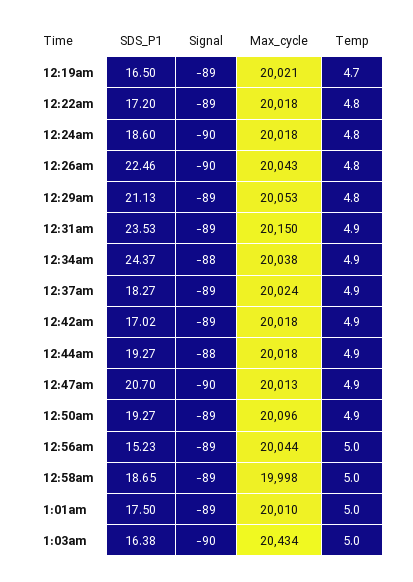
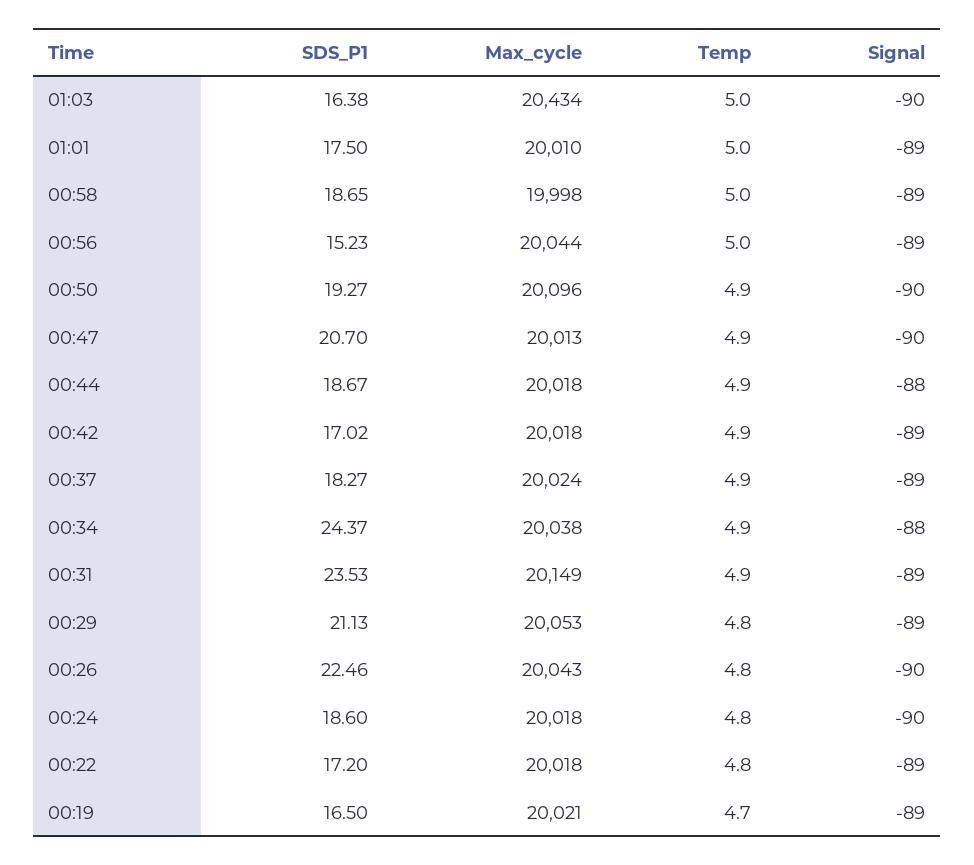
  {
    "SDS_P1": {
      "12:19am": 16.5,
      "12:22am": 17.2,
      "12:24am": 18.6,
      "12:26am": 22.46,
      "12:29am": 21.13,
      "12:31am": 23.53,
      "12:34am": 24.37,
      "12:37am": 18.27,
      "12:42am": 17.02,
-     "12:44am": 19.27,
+     "12:44am": 18.67,
      "12:47am": 20.7,
      "12:50am": 19.27,
      "12:56am": 15.23,
      "12:58am": 18.65,
      "1:01am": 17.5,
      "1:03am": 16.38
    },
    "Signal": {
      "12:19am": -89,
      "12:22am": -89,
      "12:24am": -90,
      "12:26am": -90,
      "12:29am": -89,
      "12:31am": -89,
      "12:34am": -88,
      "12:37am": -89,
      "12:42am": -89,
      "12:44am": -88,
      "12:47am": -90,
-     "12:50am": -89,
+     "12:50am": -90,
      "12:56am": -89,
      "12:58am": -89,
      "1:01am": -89,
      "1:03am": -90
    },
    "Max_cycle": {
      "12:19am": 20021,
      "12:22am": 20018,
      "12:24am": 20018,
      "12:26am": 20043,
      "12:29am": 20053,
-     "12:31am": 20150,
+     "12:31am": 20149,
      "12:34am": 20038,
      "12:37am": 20024,
      "12:42am": 20018,
      "12:44am": 20018,
      "12:47am": 20013,
      "12:50am": 20096,
      "12:56am": 20044,
      "12:58am": 19998,
      "1:01am": 20010,
      "1:03am": 20434
    },
    "Temp": {
      "12:19am": 4.7,
      "12:22am": 4.8,
      "12:24am": 4.8,
      "12:26am": 4.8,
      "12:29am": 4.8,
      "12:31am": 4.9,
      "12:34am": 4.9,
      "12:37am": 4.9,
      "12:42am": 4.9,
      "12:44am": 4.9,
      "12:47am": 4.9,
      "12:50am": 4.9,
      "12:56am": 5,
      "12:58am": 5,
      "1:01am": 5,
      "1:03am": 5
    }
  }

